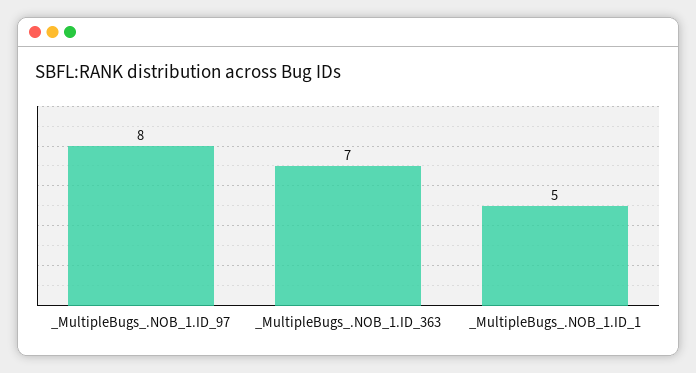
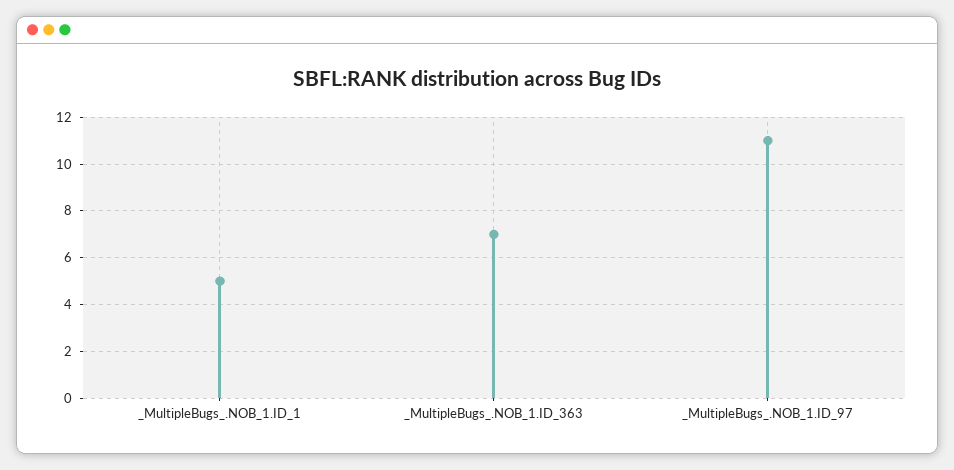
  {
-   "_MultipleBugs_.NOB_1.ID_97": 8,
+   "_MultipleBugs_.NOB_1.ID_97": 11,
    "_MultipleBugs_.NOB_1.ID_363": 7,
    "_MultipleBugs_.NOB_1.ID_1": 5
  }

